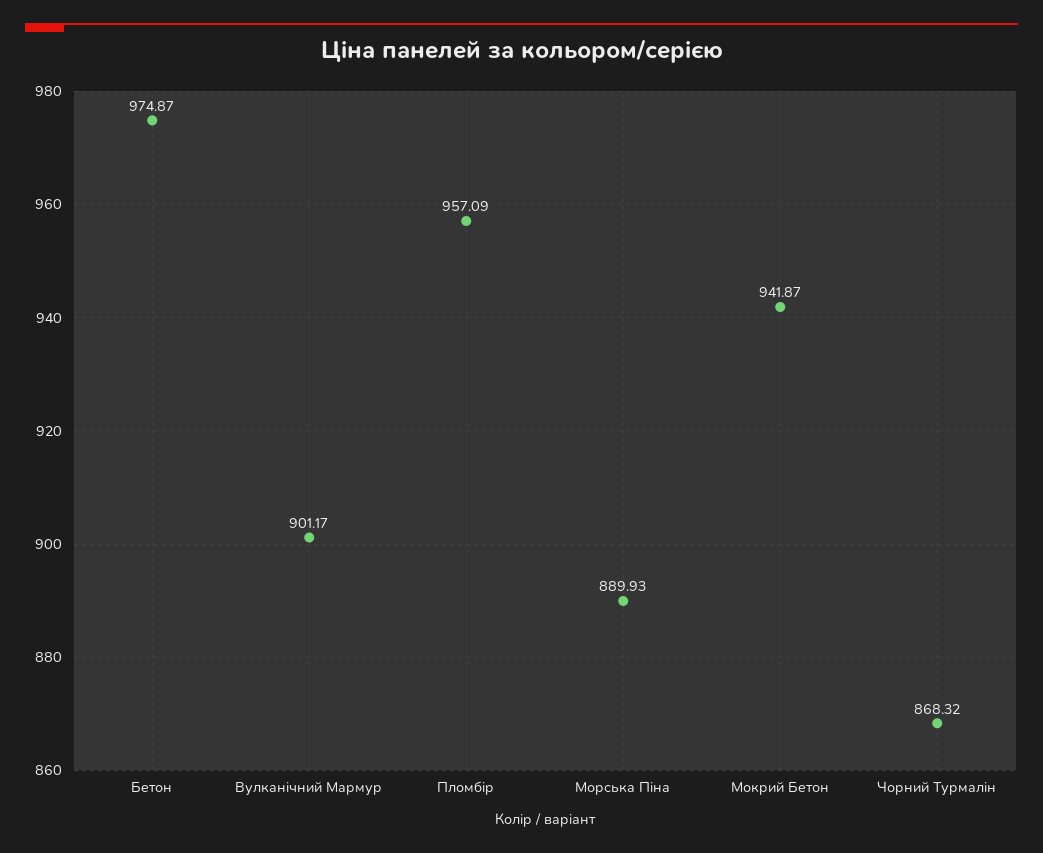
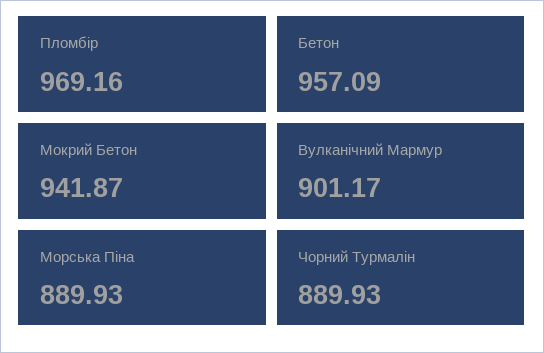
  {
-   "Бетон": 974.87,
+   "Бетон": 957.09,
    "Вулканічний Мармур": 901.17,
-   "Пломбір": 957.09,
+   "Пломбір": 969.16,
    "Морська Піна": 889.93,
    "Мокрий Бетон": 941.87,
-   "Чорний Турмалін": 868.32
+   "Чорний Турмалін": 889.93
  }

